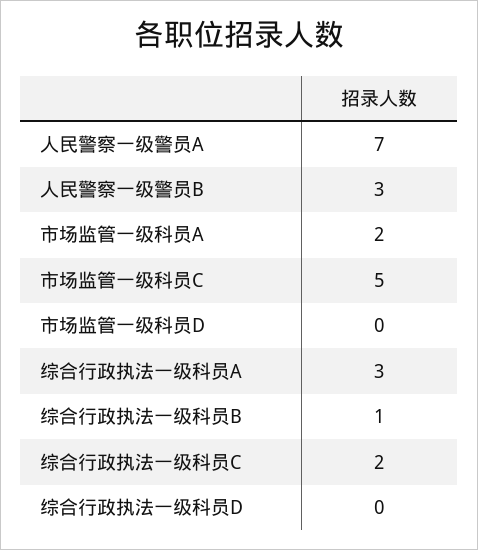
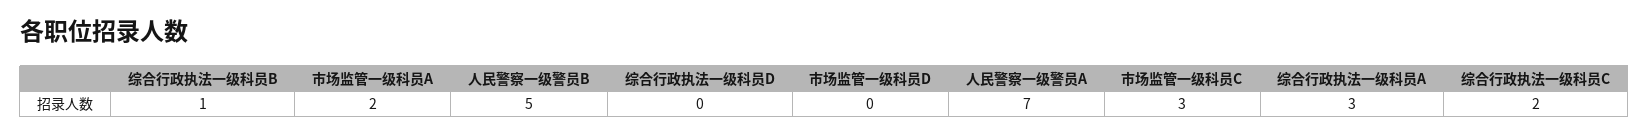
  {
    "人民警察一级警员A": 7,
-   "人民警察一级警员B": 3,
+   "人民警察一级警员B": 5,
    "市场监管一级科员A": 2,
-   "市场监管一级科员C": 5,
+   "市场监管一级科员C": 3,
    "市场监管一级科员D": 0,
    "综合行政执法一级科员A": 3,
    "综合行政执法一级科员B": 1,
    "综合行政执法一级科员C": 2,
    "综合行政执法一级科员D": 0
  }

